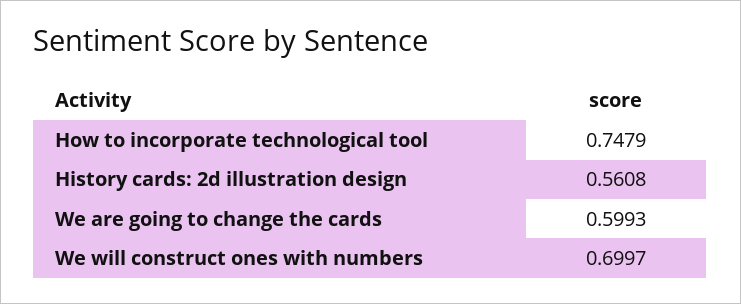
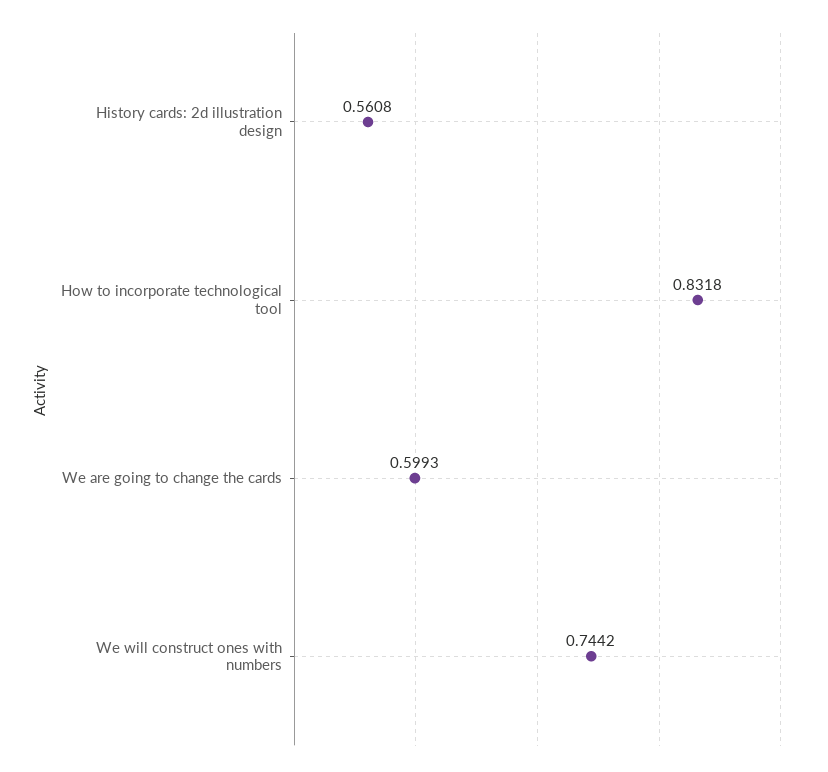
  {
-   "How to incorporate technological tool": 0.7479,
+   "How to incorporate technological tool": 0.8318,
    "History cards: 2d illustration design": 0.5608,
    "We are going to change the cards": 0.5993,
-   "We will construct ones with numbers": 0.6997
+   "We will construct ones with numbers": 0.7442
  }

